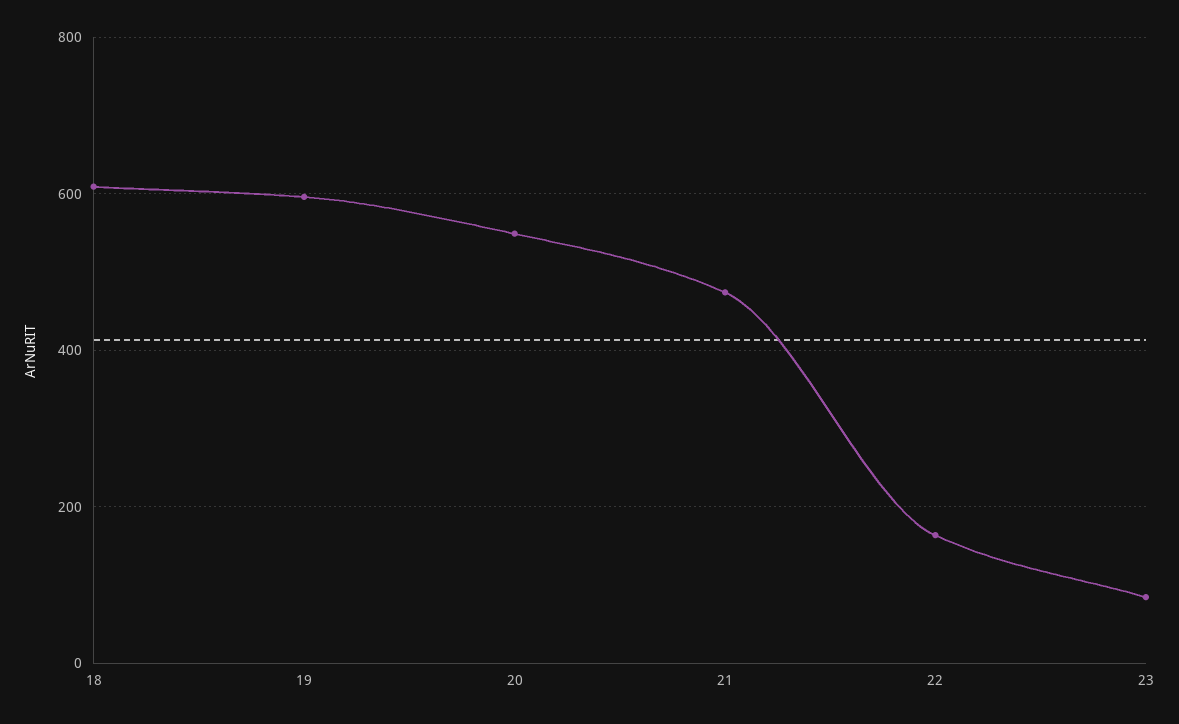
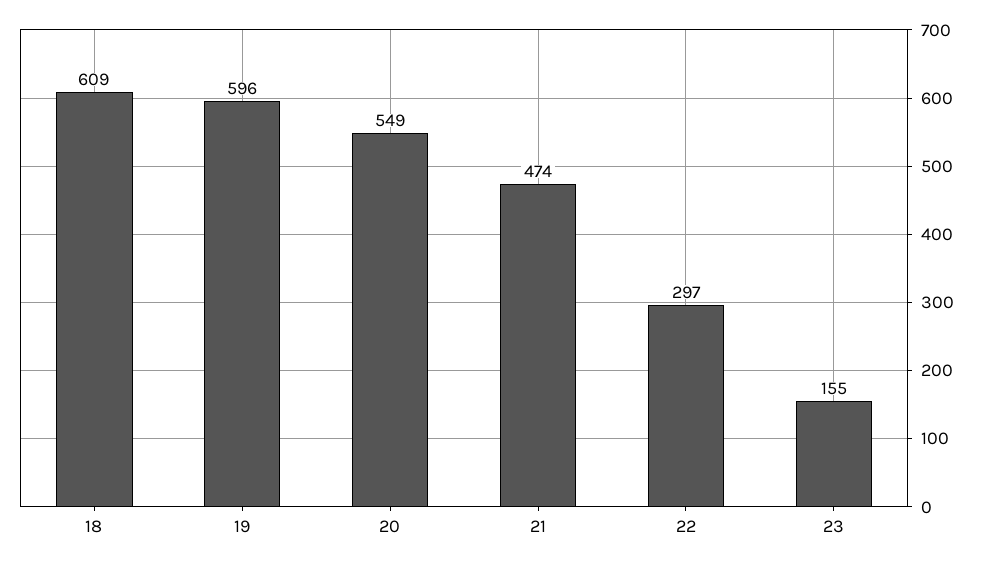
  {
    "18": 609,
    "19": 596,
    "20": 549,
    "21": 474,
-   "22": 160,
+   "22": 297,
-   "23": 80
+   "23": 155
  }

